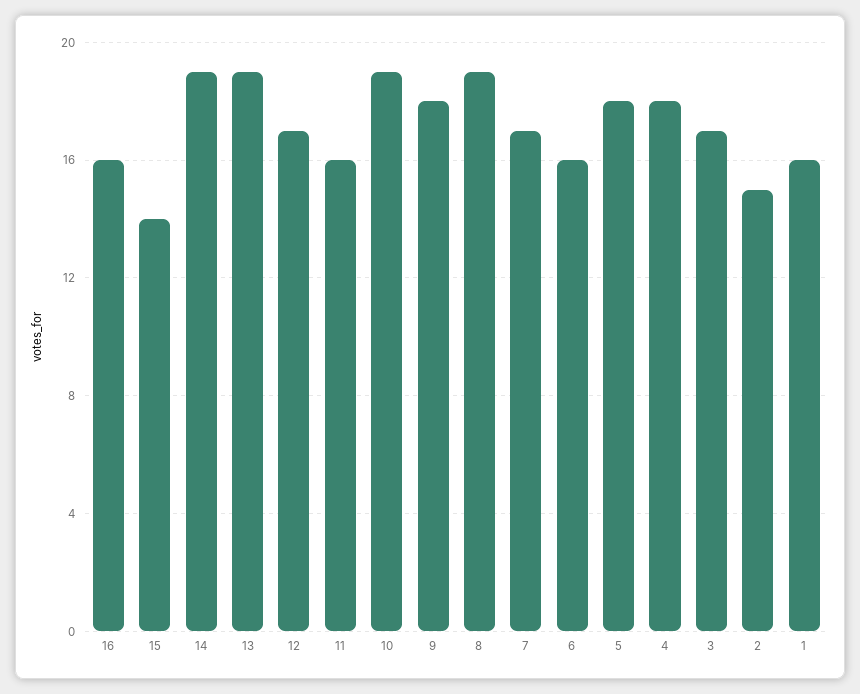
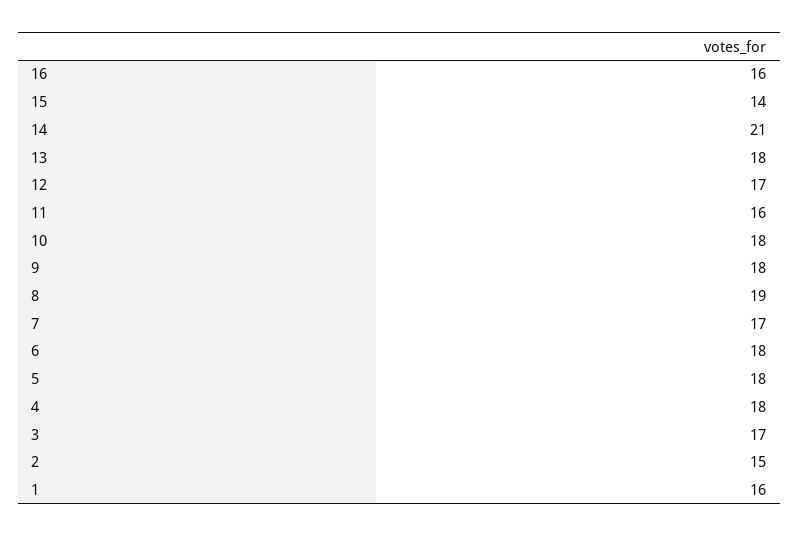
  {
    "16": 16,
    "15": 14,
-   "14": 19,
+   "14": 21,
-   "13": 19,
+   "13": 18,
    "12": 17,
    "11": 16,
-   "10": 19,
+   "10": 18,
    "9": 18,
    "8": 19,
    "7": 17,
-   "6": 16,
+   "6": 18,
    "5": 18,
    "4": 18,
    "3": 17,
    "2": 15,
    "1": 16
  }

